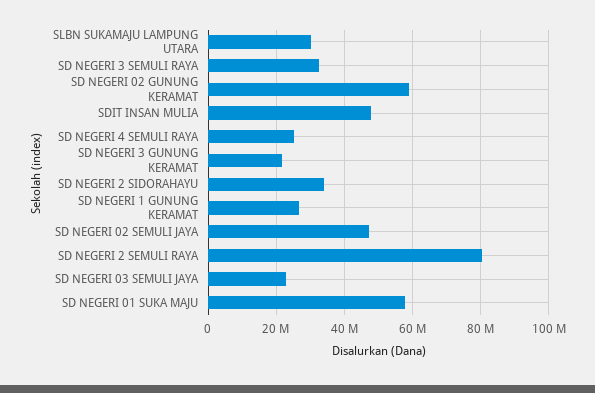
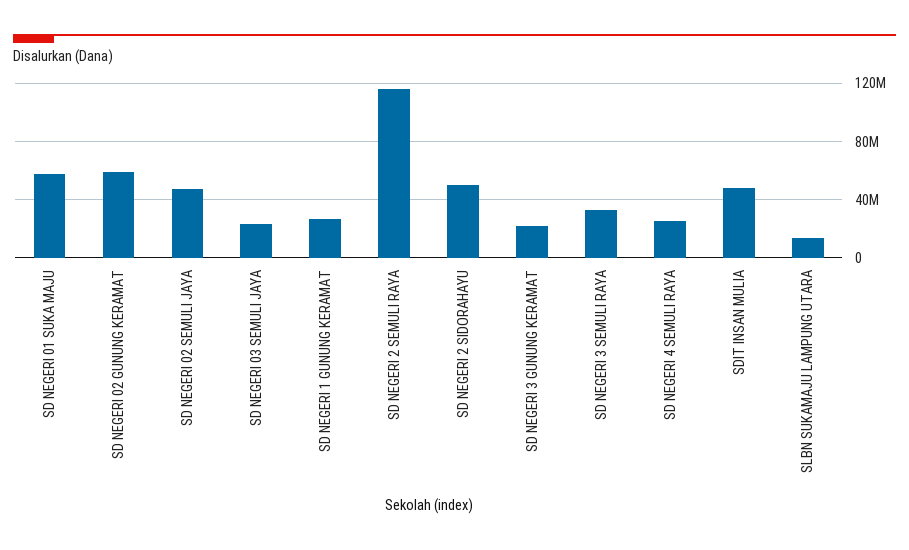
  {
-   "SLBN SUKAMAJU LAMPUNG UTARA": 30000000,
+   "SLBN SUKAMAJU LAMPUNG UTARA": 15000000,
    "SD NEGERI 3 SEMULI RAYA": 32000000,
    "SD NEGERI 02 GUNUNG KERAMAT": 58000000,
    "SDIT INSAN MULIA": 48000000,
    "SD NEGERI 4 SEMULI RAYA": 26000000,
    "SD NEGERI 3 GUNUNG KERAMAT": 22000000,
-   "SD NEGERI 2 SIDORAHAYU": 34000000,
+   "SD NEGERI 2 SIDORAHAYU": 50000000,
    "SD NEGERI 1 GUNUNG KERAMAT": 26000000,
    "SD NEGERI 02 SEMULI JAYA": 48000000,
-   "SD NEGERI 2 SEMULI RAYA": 80000000,
+   "SD NEGERI 2 SEMULI RAYA": 115000000,
    "SD NEGERI 03 SEMULI JAYA": 22000000,
    "SD NEGERI 01 SUKA MAJU": 58000000
  }

